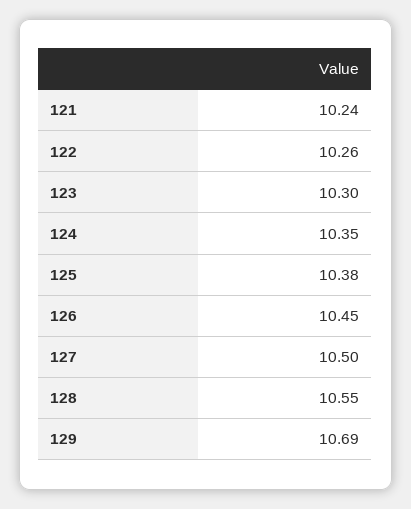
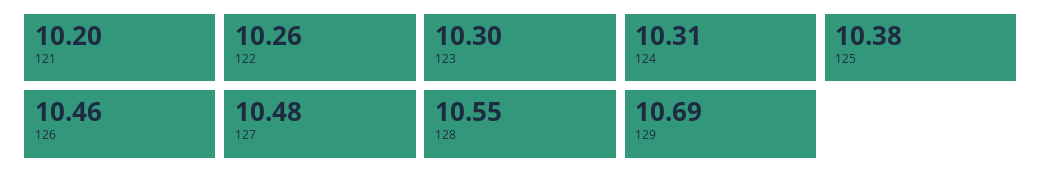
  {
-   "121": 10.24,
+   "121": 10.2,
    "122": 10.26,
    "123": 10.3,
-   "124": 10.35,
+   "124": 10.31,
    "125": 10.38,
-   "126": 10.45,
+   "126": 10.46,
-   "127": 10.5,
+   "127": 10.48,
    "128": 10.55,
    "129": 10.69
  }

